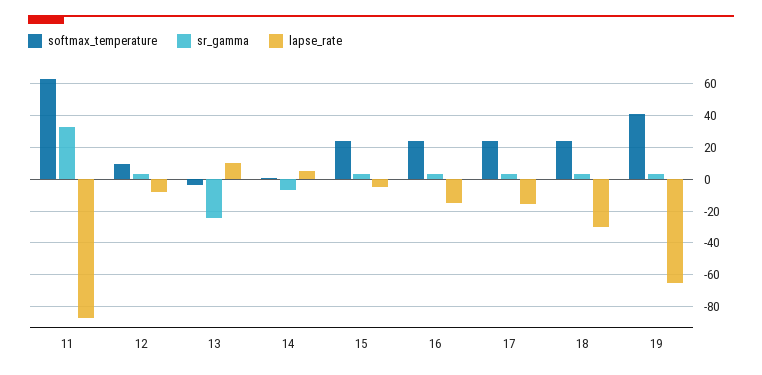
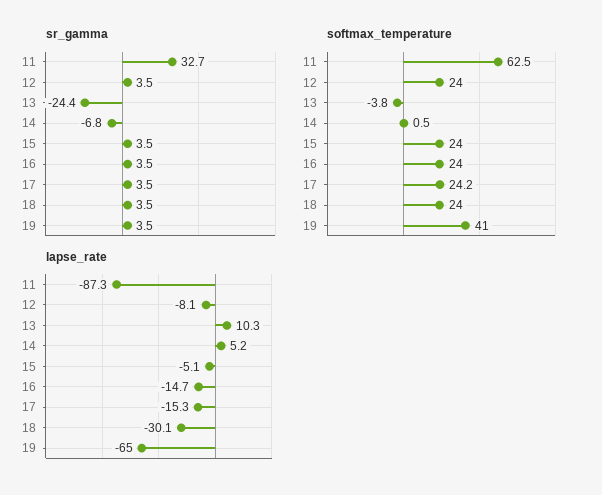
  {
    "softmax_temperature": {
      "11": 62.5,
-     "12": 10,
+     "12": 24,
      "13": -3.8,
      "14": 0.5,
      "15": 24,
      "16": 24,
      "17": 24.2,
      "18": 24,
      "19": 41
    },
    "sr_gamma": {
      "11": 32.7,
      "12": 3.5,
      "13": -24.4,
      "14": -6.8,
      "15": 3.5,
      "16": 3.5,
      "17": 3.5,
      "18": 3.5,
      "19": 3.5
    },
    "lapse_rate": {
      "11": -87.3,
      "12": -8.1,
      "13": 10.3,
      "14": 5.2,
      "15": -5.1,
      "16": -14.7,
      "17": -15.3,
      "18": -30.1,
      "19": -65
    }
  }

